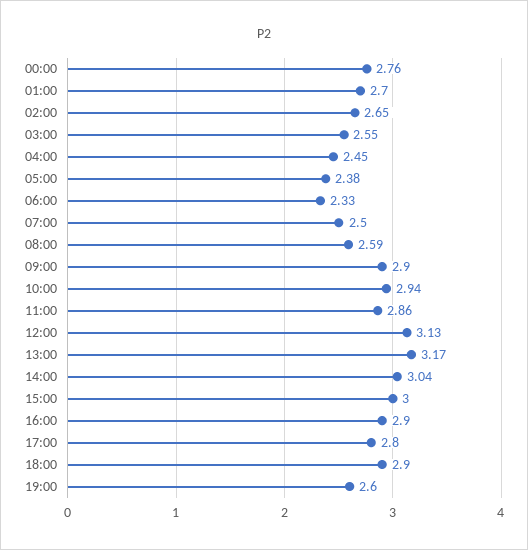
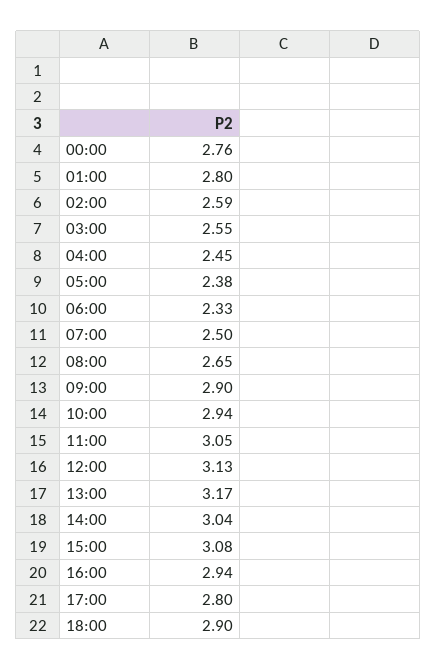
  {
    "00:00": 2.76,
-   "01:00": 2.7,
+   "01:00": 2.8,
-   "02:00": 2.65,
+   "02:00": 2.59,
    "03:00": 2.55,
    "04:00": 2.45,
    "05:00": 2.38,
    "06:00": 2.33,
    "07:00": 2.5,
-   "08:00": 2.59,
+   "08:00": 2.65,
    "09:00": 2.9,
    "10:00": 2.94,
-   "11:00": 2.86,
+   "11:00": 3.05,
    "12:00": 3.13,
    "13:00": 3.17,
    "14:00": 3.04,
-   "15:00": 3,
+   "15:00": 3.08,
-   "16:00": 2.9,
+   "16:00": 2.94,
    "17:00": 2.8,
-   "18:00": 2.9,
+   "18:00": 2.9
-   "19:00": 2.6
  }

